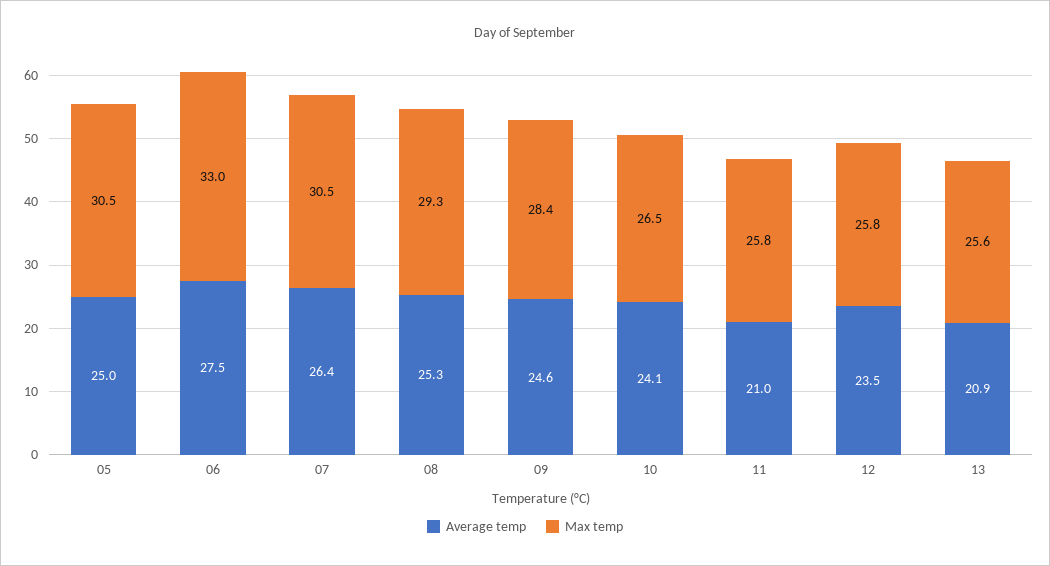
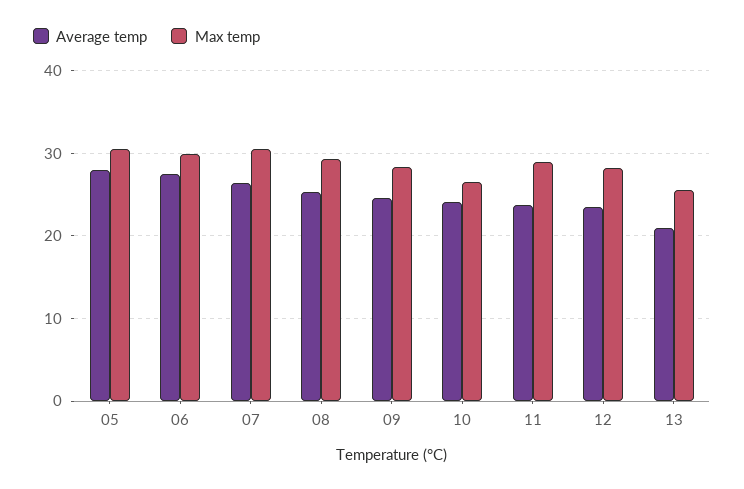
  {
    "Average temp": {
-     "05": 25,
+     "05": 28,
      "06": 27.5,
      "07": 26.4,
      "08": 25.3,
      "09": 24.6,
      "10": 24.1,
-     "11": 21,
+     "11": 24,
      "12": 23.5,
      "13": 20.9
    },
    "Max temp": {
      "05": 30.5,
-     "06": 33,
+     "06": 30,
      "07": 30.5,
      "08": 29.3,
      "09": 28.4,
      "10": 26.5,
-     "11": 25.8,
+     "11": 29,
-     "12": 25.8,
+     "12": 28,
      "13": 25.6
    }
  }

